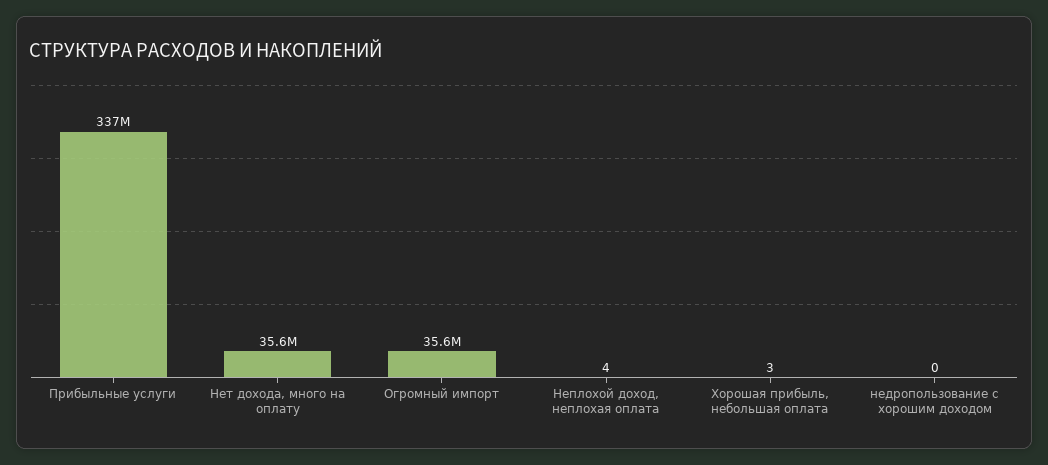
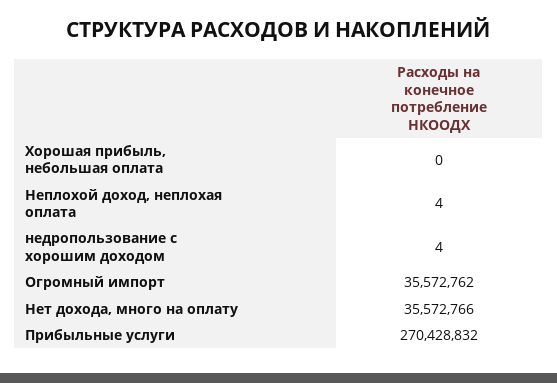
  {
-   "Прибыльные услуги": 337000000,
+   "Прибыльные услуги": 270428832,
    "Нет дохода, много на оплату": 35572766,
    "Огромный импорт": 35572762,
    "Неплохой доход, неплохая оплата": 4,
-   "Хорошая прибыль, небольшая оплата": 3,
+   "Хорошая прибыль, небольшая оплата": 0,
-   "недропользование с хорошим доходом": 0
+   "недропользование с хорошим доходом": 4
  }

